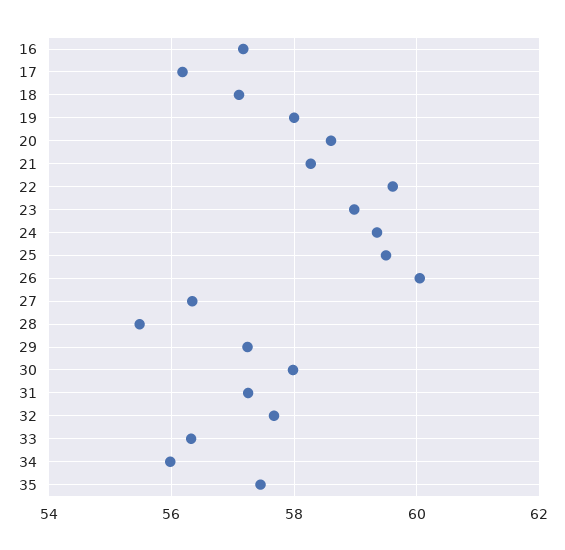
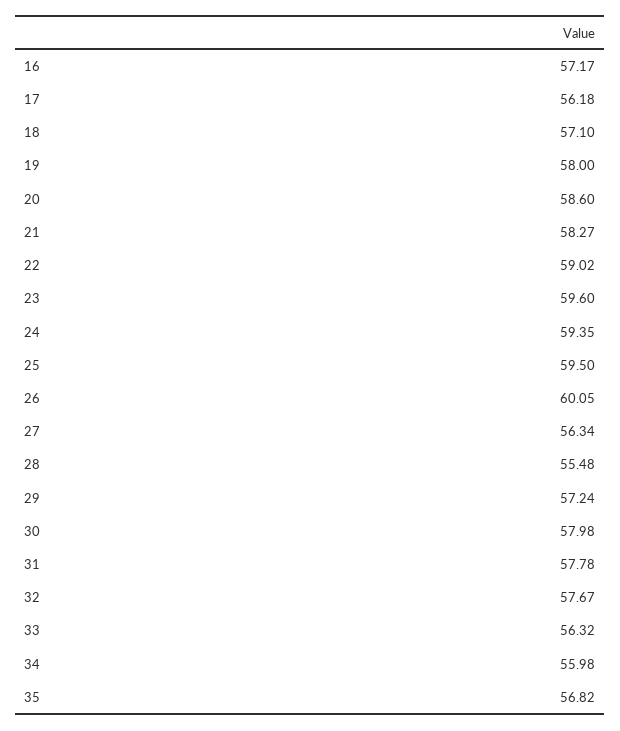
  {
    "16": 57.17,
    "17": 56.18,
    "18": 57.1,
    "19": 58,
    "20": 58.6,
    "21": 58.27,
-   "22": 59.6,
+   "22": 59.02,
-   "23": 59,
+   "23": 59.6,
    "24": 59.35,
    "25": 59.5,
    "26": 60.05,
    "27": 56.34,
    "28": 55.48,
    "29": 57.24,
    "30": 57.98,
-   "31": 57.2,
+   "31": 57.78,
    "32": 57.67,
    "33": 56.32,
    "34": 55.98,
-   "35": 57.4
+   "35": 56.82
  }

